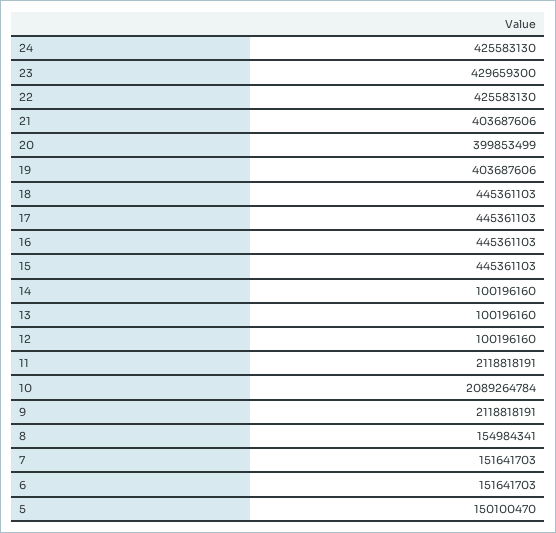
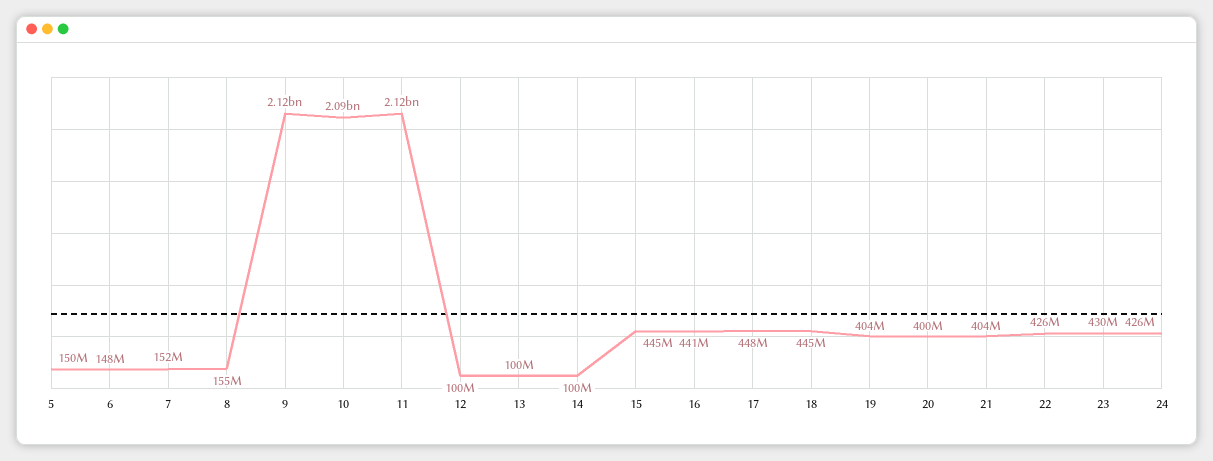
  {
    "24": 425583130,
    "23": 429659300,
    "22": 425583130,
    "21": 403687606,
    "20": 399853499,
    "19": 403687606,
    "18": 445361103,
-   "17": 445361103,
+   "17": 448000000,
-   "16": 445361103,
+   "16": 441000000,
    "15": 445361103,
    "14": 100196160,
    "13": 100196160,
    "12": 100196160,
    "11": 2118818191,
    "10": 2089264784,
    "9": 2118818191,
    "8": 154984341,
    "7": 151641703,
-   "6": 151641703,
+   "6": 148000000,
    "5": 150100470
  }

